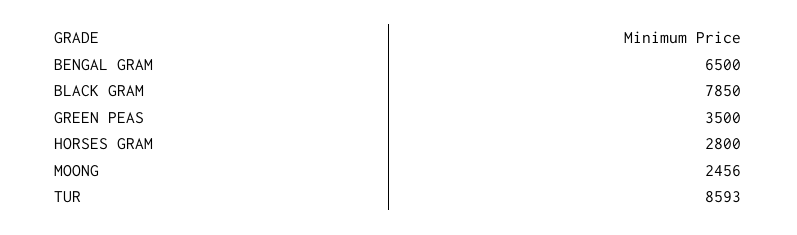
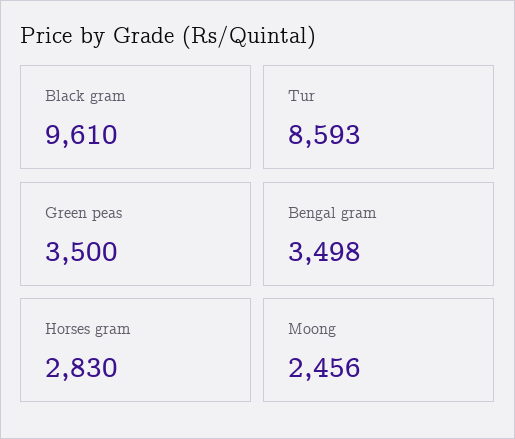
  {
-   "BENGAL GRAM": 6500,
+   "BENGAL GRAM": 3498,
-   "BLACK GRAM": 7850,
+   "BLACK GRAM": 9610,
    "GREEN PEAS": 3500,
-   "HORSES GRAM": 2800,
+   "HORSES GRAM": 2830,
    "MOONG": 2456,
    "TUR": 8593
  }

